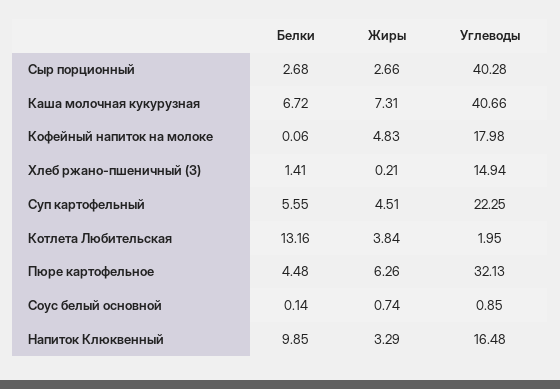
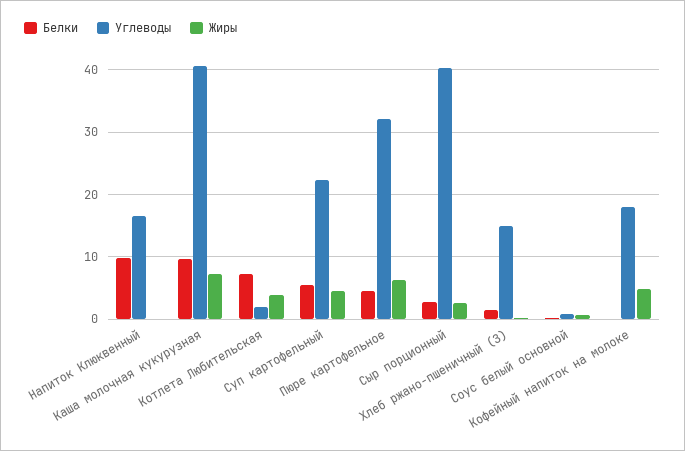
  {
    "Белки": {
      "Cыр порционный": 2.68,
-     "Каша молочная кукурузная": 6.72,
+     "Каша молочная кукурузная": 10,
      "Кофейный напиток на молоке": 0.06,
      "Хлеб ржано-пшеничный (З)": 1.41,
      "Суп картофельный": 5.55,
-     "Котлета Любительская": 13.16,
+     "Котлета Любительская": 7,
      "Пюре картофельное": 4.48,
      "Соус белый основной": 0.14,
      "Напиток Клюквенный": 9.85
    },
    "Жиры": {
      "Cыр порционный": 2.66,
      "Каша молочная кукурузная": 7.31,
      "Кофейный напиток на молоке": 4.83,
      "Хлеб ржано-пшеничный (З)": 0.21,
      "Суп картофельный": 4.51,
      "Котлета Любительская": 3.84,
      "Пюре картофельное": 6.26,
      "Соус белый основной": 0.74,
-     "Напиток Клюквенный": 3.29
+     "Напиток Клюквенный": 0
    },
    "Углеводы": {
      "Cыр порционный": 40.28,
      "Каша молочная кукурузная": 40.66,
      "Кофейный напиток на молоке": 17.98,
      "Хлеб ржано-пшеничный (З)": 14.94,
      "Суп картофельный": 22.25,
      "Котлета Любительская": 1.95,
      "Пюре картофельное": 32.13,
      "Соус белый основной": 0.85,
      "Напиток Клюквенный": 16.48
    }
  }

